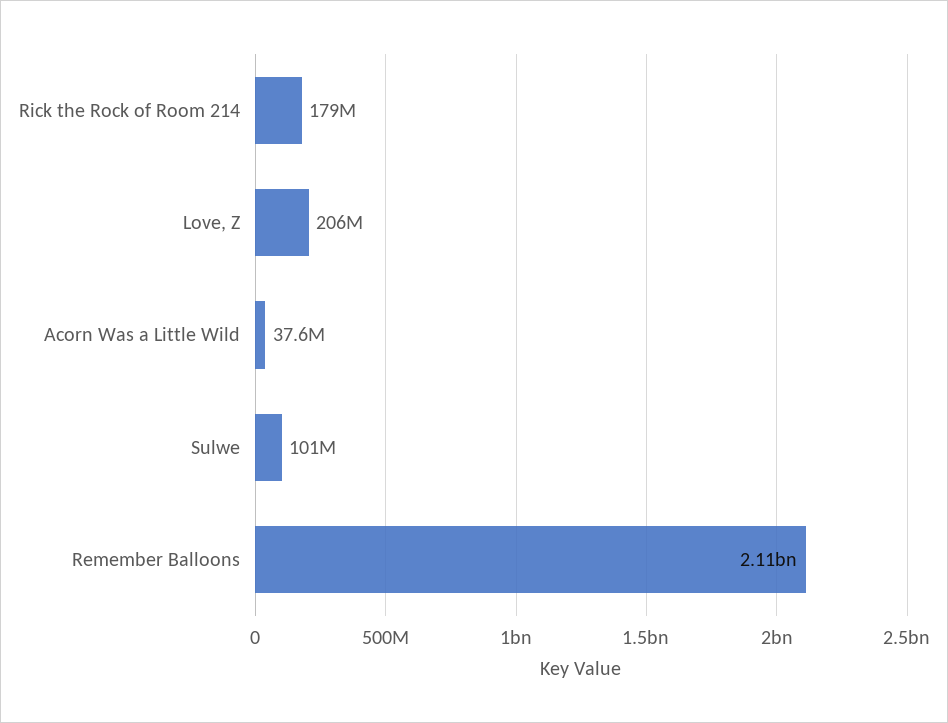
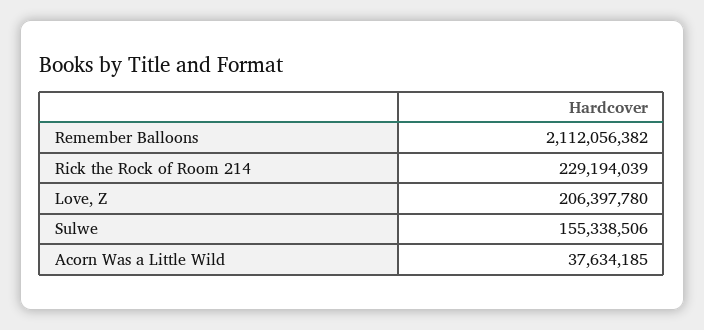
  {
-   "Rick the Rock of Room 214": 179000000,
+   "Rick the Rock of Room 214": 229194039,
    "Love, Z": 206397780,
    "Acorn Was a Little Wild": 37634185,
-   "Sulwe": 101000000,
+   "Sulwe": 155338506,
    "Remember Balloons": 2112056382
  }

